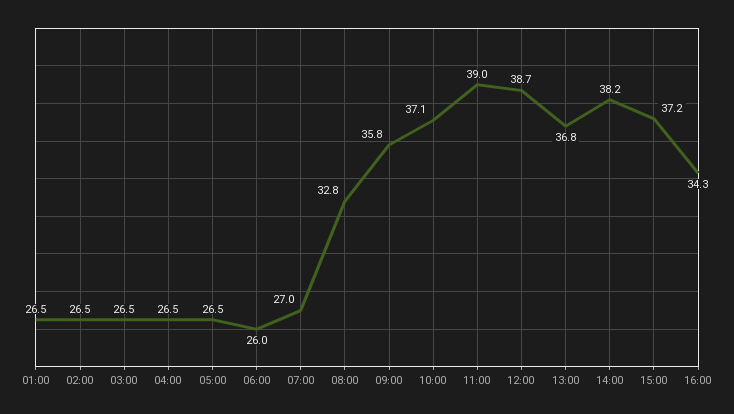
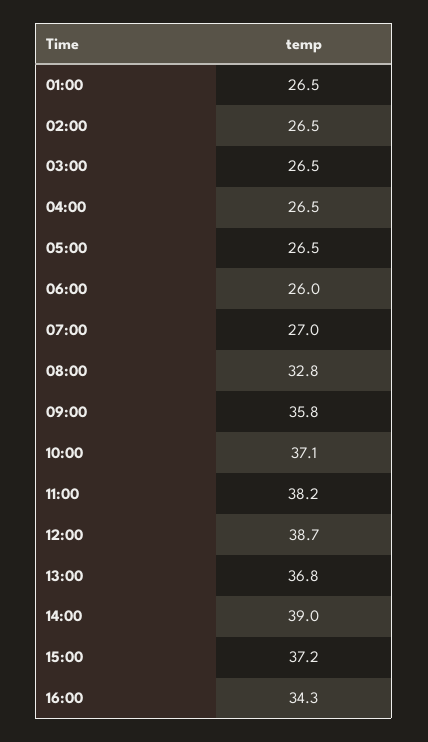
  {
    "01:00": 26.5,
    "02:00": 26.5,
    "03:00": 26.5,
    "04:00": 26.5,
    "05:00": 26.5,
    "06:00": 26,
    "07:00": 27,
    "08:00": 32.8,
    "09:00": 35.8,
    "10:00": 37.1,
-   "11:00": 39,
+   "11:00": 38.2,
    "12:00": 38.7,
    "13:00": 36.8,
-   "14:00": 38.2,
+   "14:00": 39,
    "15:00": 37.2,
    "16:00": 34.3
  }

